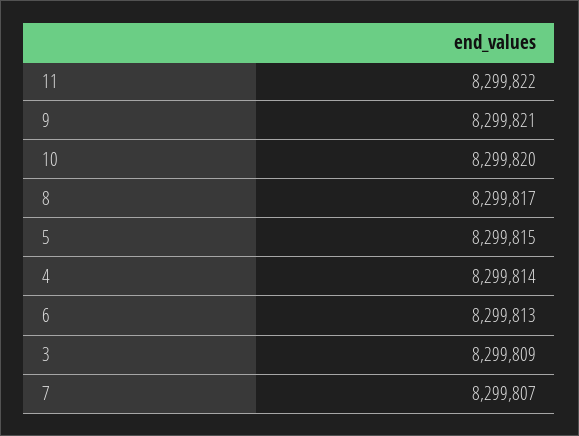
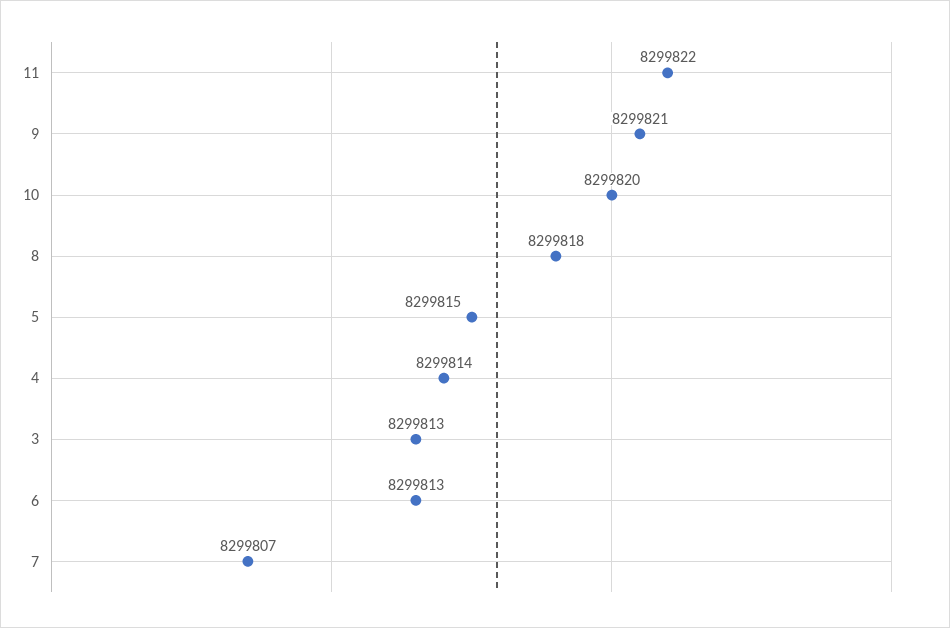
  {
    "11": 8299822,
    "9": 8299821,
    "10": 8299820,
-   "8": 8299817,
+   "8": 8299818,
    "5": 8299815,
    "4": 8299814,
    "6": 8299813,
-   "3": 8299809,
+   "3": 8299813,
    "7": 8299807
  }

